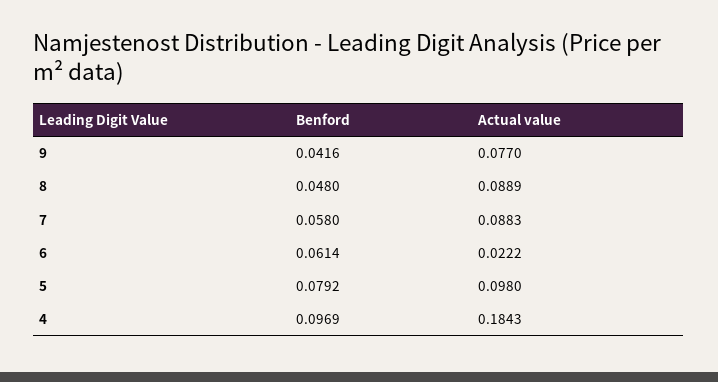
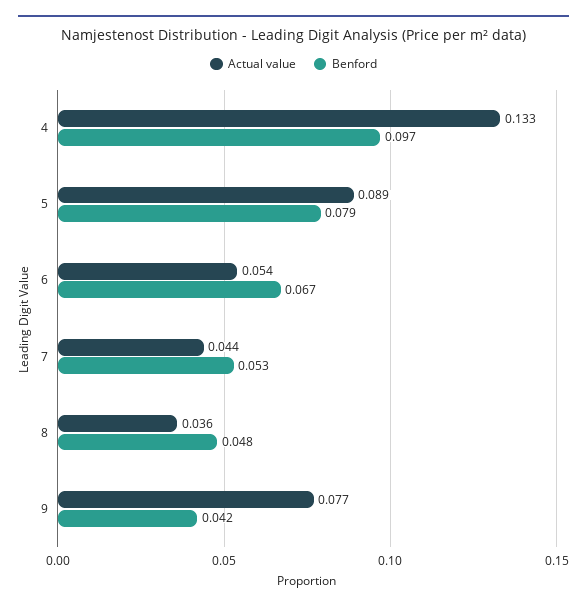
  {
    "Benford": {
      "9": 0.0416,
      "8": 0.048,
-     "7": 0.058,
+     "7": 0.053,
-     "6": 0.0614,
+     "6": 0.067,
      "5": 0.0792,
      "4": 0.0969
    },
    "Actual value": {
      "9": 0.077,
-     "8": 0.0889,
+     "8": 0.036,
-     "7": 0.0883,
+     "7": 0.044,
-     "6": 0.0222,
+     "6": 0.054,
-     "5": 0.098,
+     "5": 0.089,
-     "4": 0.1843
+     "4": 0.133
    }
  }

